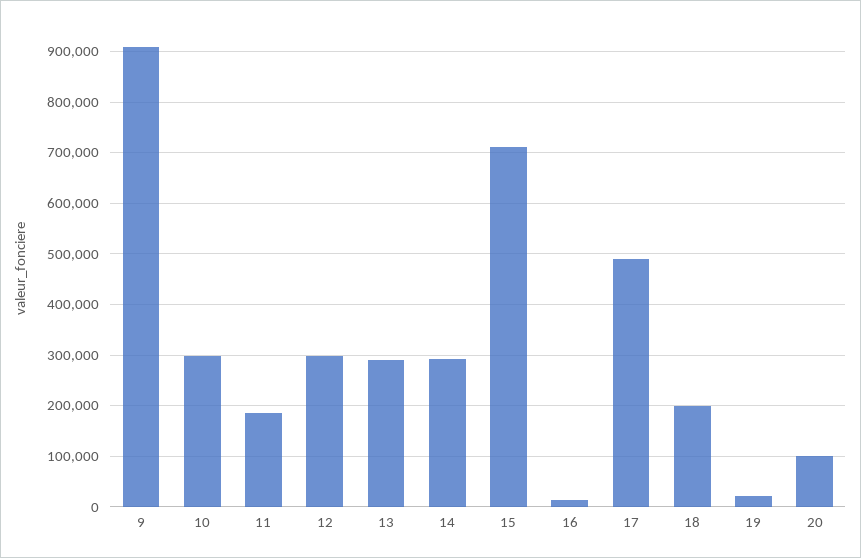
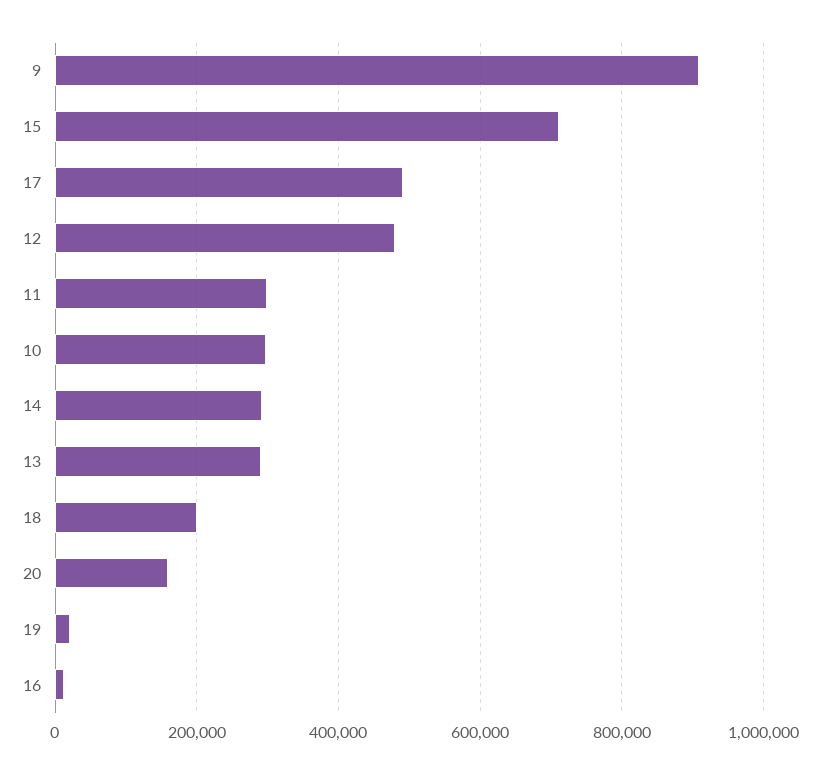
  {
    "9": 900000,
    "10": 300000,
-   "11": 180000,
+   "11": 300000,
-   "12": 300000,
+   "12": 480000,
    "13": 300000,
    "14": 300000,
    "15": 720000,
    "16": 20000,
    "17": 500000,
    "18": 200000,
    "19": 20000,
-   "20": 100000
+   "20": 160000
  }

